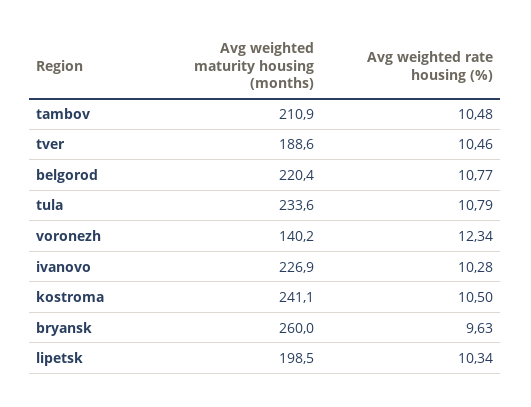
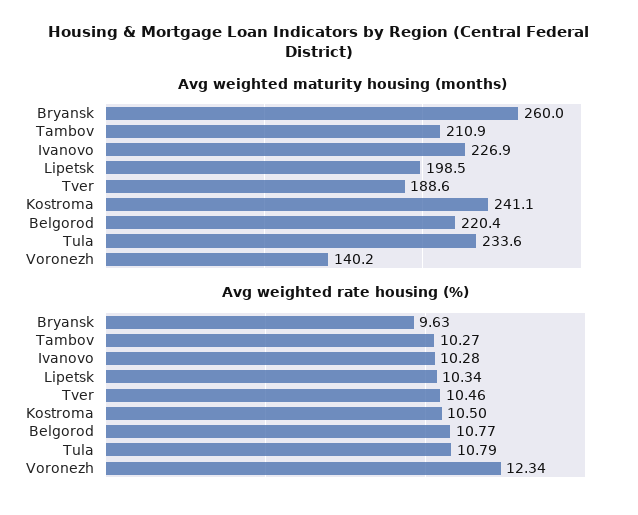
  {
    "Avg weighted maturity housing (months)": {
      "tambov": 210.9,
      "tver": 188.6,
      "belgorod": 220.4,
      "tula": 233.6,
      "voronezh": 140.2,
      "ivanovo": 226.9,
      "kostroma": 241.1,
      "bryansk": 260,
      "lipetsk": 198.5
    },
    "Avg weighted rate housing (%)": {
-     "tambov": 10.48,
+     "tambov": 10.27,
      "tver": 10.46,
      "belgorod": 10.77,
      "tula": 10.79,
      "voronezh": 12.34,
      "ivanovo": 10.28,
      "kostroma": 10.5,
      "bryansk": 9.63,
      "lipetsk": 10.34
    }
  }

